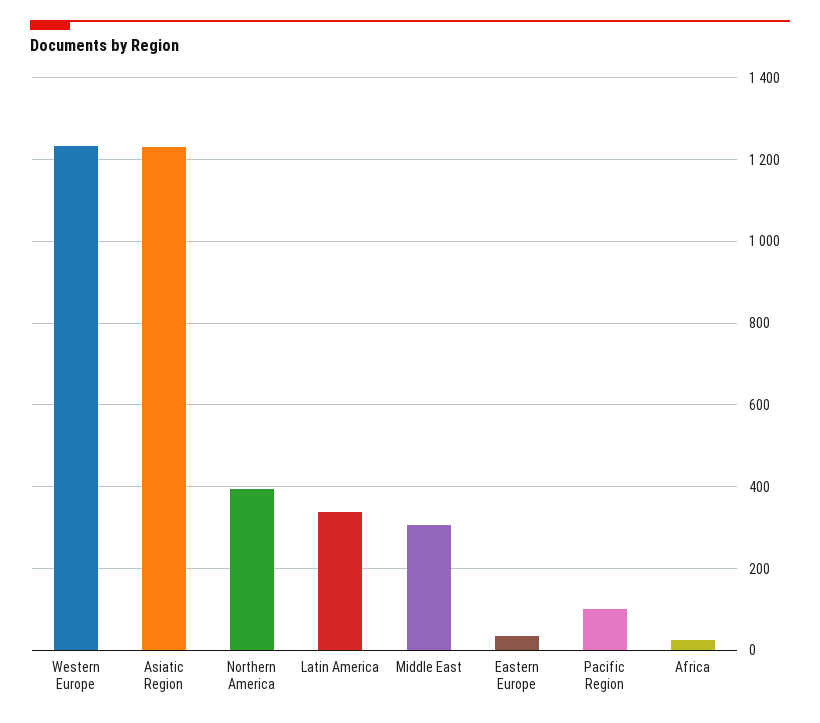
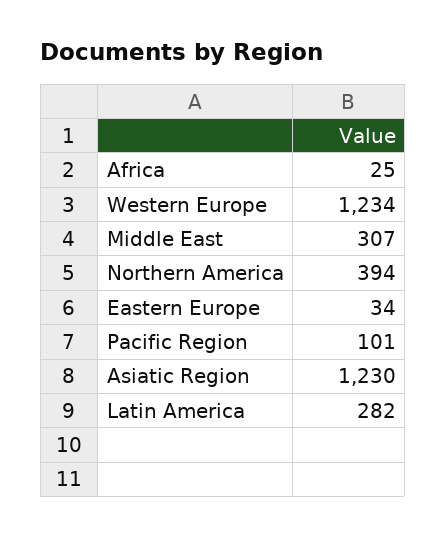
  {
    "Western Europe": 1234,
    "Asiatic Region": 1230,
    "Northern America": 394,
-   "Latin America": 340,
+   "Latin America": 282,
    "Middle East": 307,
    "Eastern Europe": 34,
    "Pacific Region": 101,
    "Africa": 25
  }

